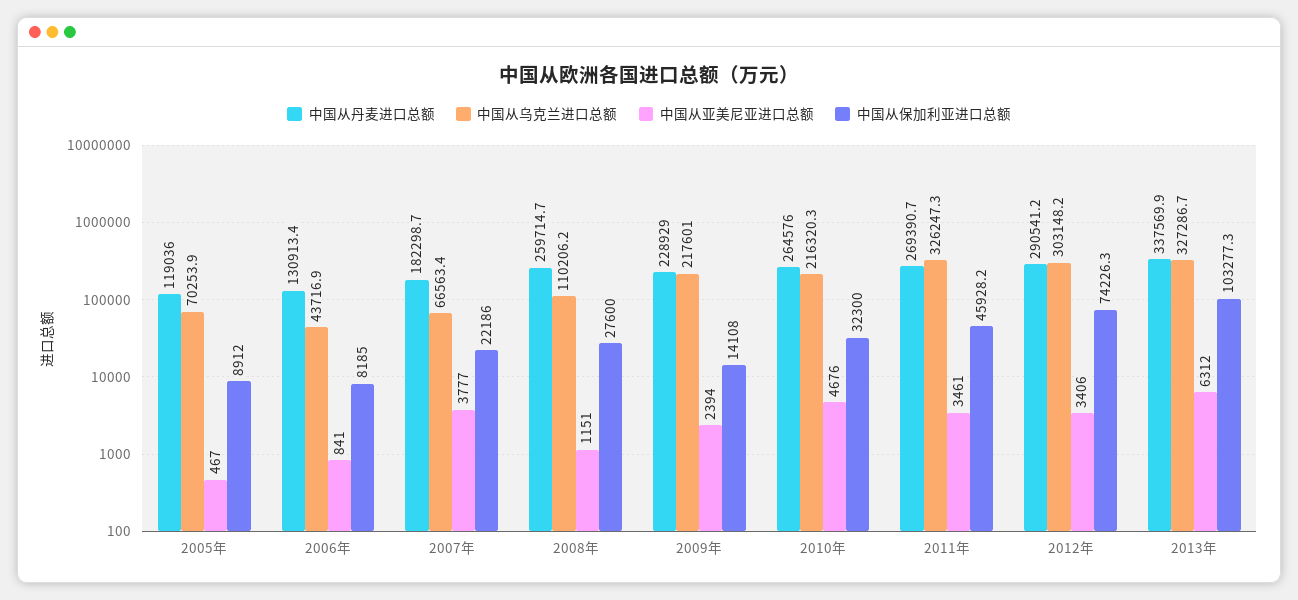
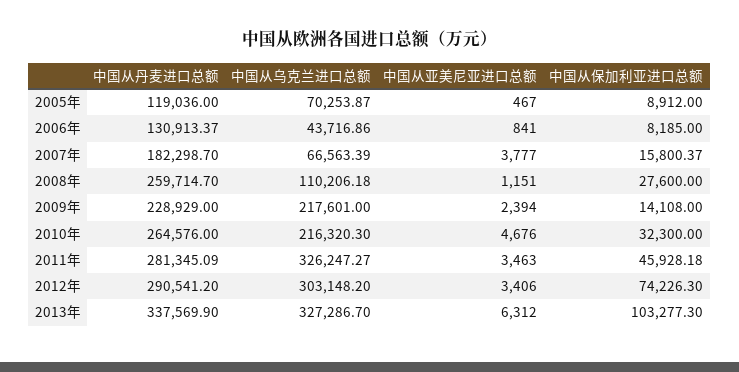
  {
    "中国从丹麦进口总额": {
      "2005年": 119036,
      "2006年": 130913.37,
      "2007年": 182298.7,
      "2008年": 259714.7,
      "2009年": 228929,
      "2010年": 264576,
-     "2011年": 269390.7,
+     "2011年": 281345.09,
      "2012年": 290541.2,
      "2013年": 337569.9
    },
    "中国从乌克兰进口总额": {
      "2005年": 70253.87,
      "2006年": 43716.86,
      "2007年": 66563.39,
      "2008年": 110206.18,
      "2009年": 217601,
      "2010年": 216320.3,
      "2011年": 326247.27,
      "2012年": 303148.2,
      "2013年": 327286.7
    },
    "中国从亚美尼亚进口总额": {
      "2005年": 467,
      "2006年": 841,
      "2007年": 3777,
      "2008年": 1151,
      "2009年": 2394,
      "2010年": 4676,
-     "2011年": 3461,
+     "2011年": 3463,
      "2012年": 3406,
      "2013年": 6312
    },
    "中国从保加利亚进口总额": {
      "2005年": 8912,
      "2006年": 8185,
-     "2007年": 22186,
+     "2007年": 15800.37,
      "2008年": 27600,
      "2009年": 14108,
      "2010年": 32300,
      "2011年": 45928.18,
      "2012年": 74226.3,
      "2013年": 103277.3
    }
  }

